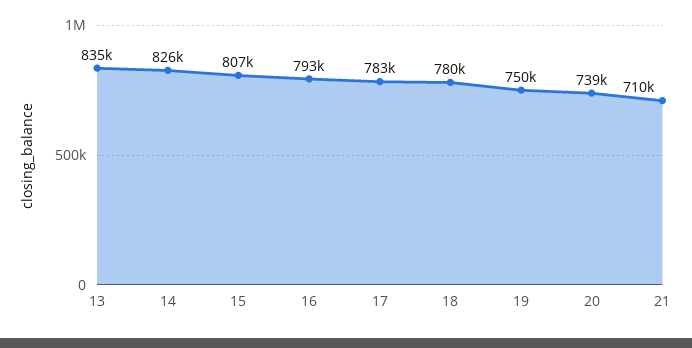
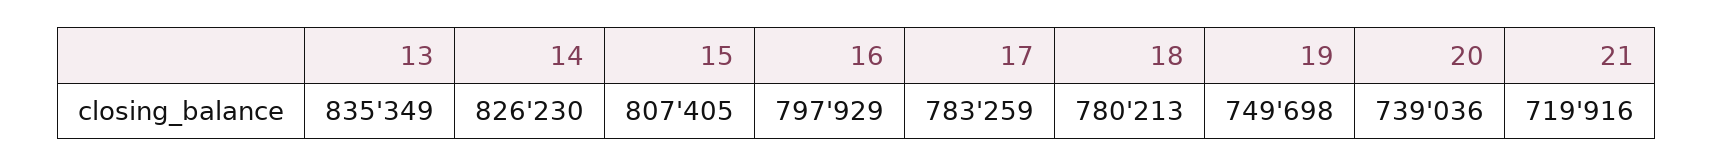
  {
    "13": 835349,
    "14": 826230,
    "15": 807405,
-   "16": 793000,
+   "16": 797929,
    "17": 783259,
    "18": 780213,
    "19": 749698,
    "20": 739036,
-   "21": 710000
+   "21": 719916
  }

